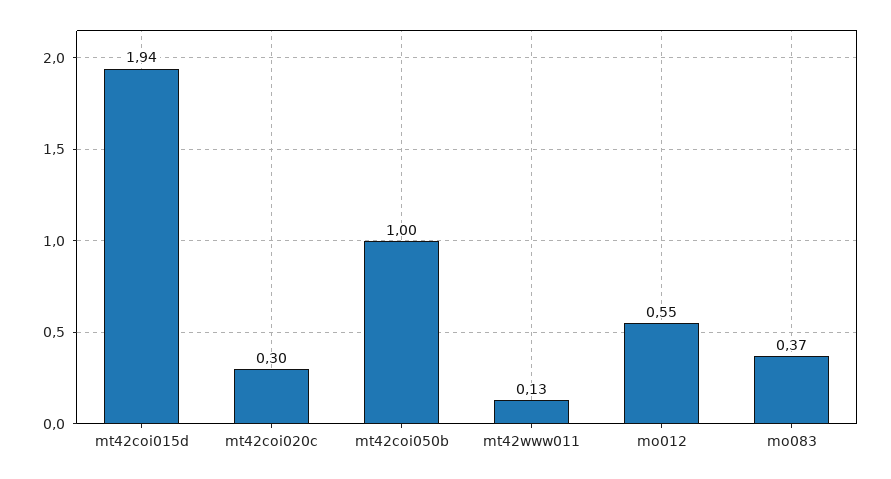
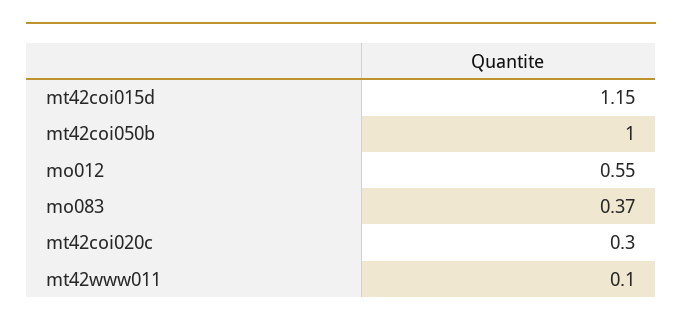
  {
-   "mt42coi015d": 1.94,
+   "mt42coi015d": 1.15,
    "mt42coi020c": 0.3,
    "mt42coi050b": 1,
-   "mt42www011": 0.13,
+   "mt42www011": 0.1,
    "mo012": 0.55,
    "mo083": 0.37
  }

